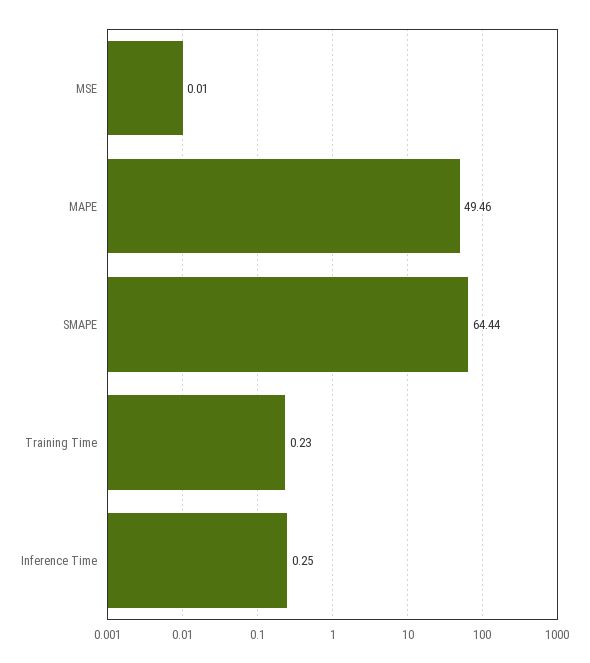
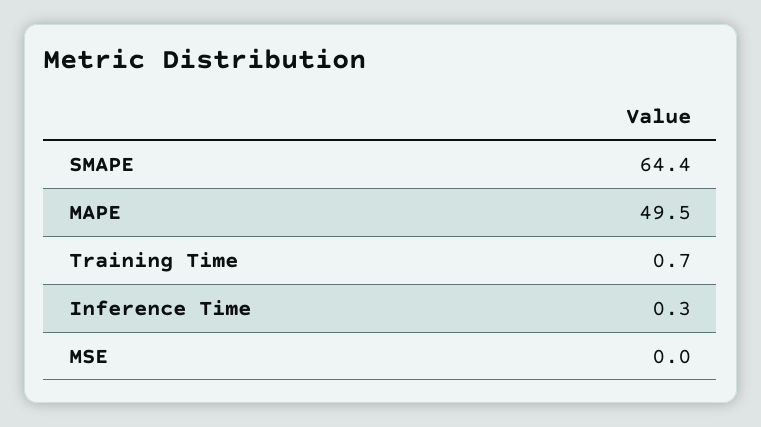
  {
    "MSE": 0.01,
    "MAPE": 49.46,
    "SMAPE": 64.44,
-   "Training Time": 0.23,
+   "Training Time": 0.7,
    "Inference Time": 0.25
  }

